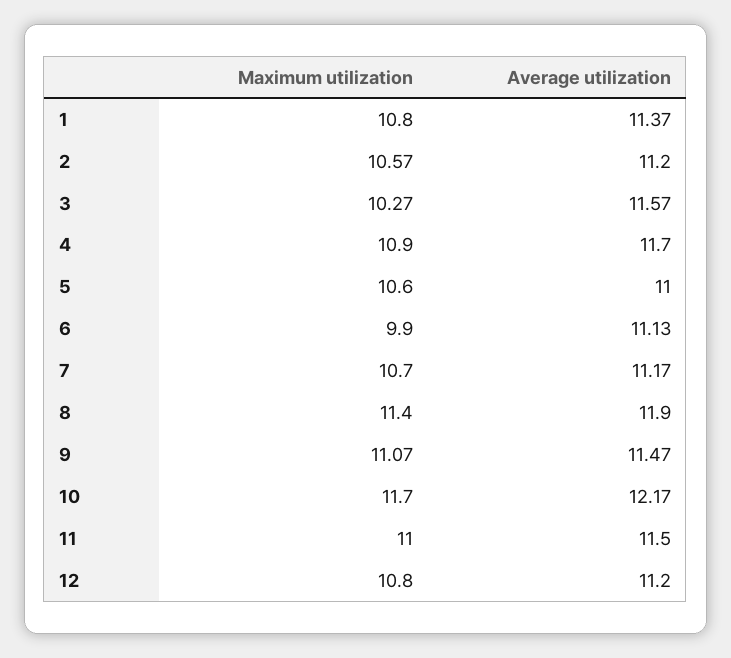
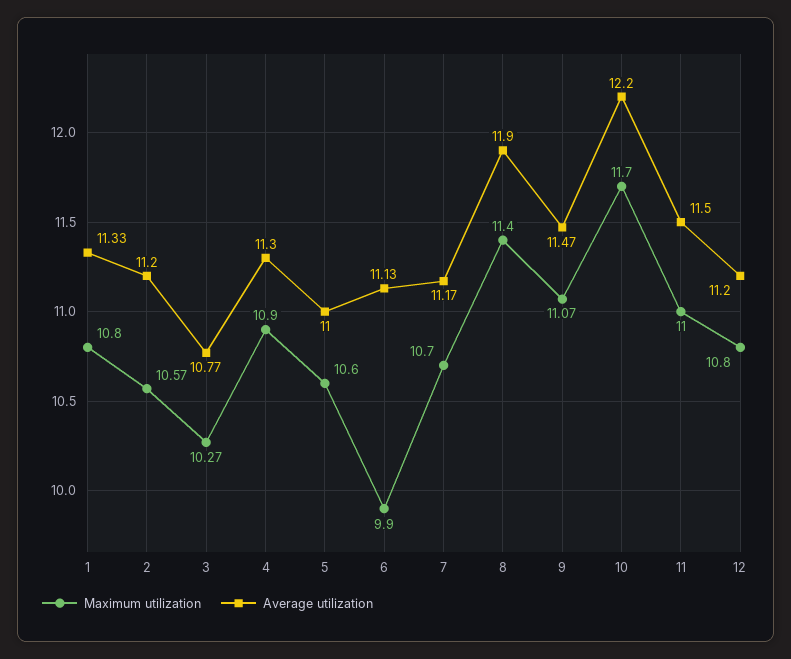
  {
    "Maximum utilization": {
      "1": 10.8,
      "2": 10.57,
      "3": 10.27,
      "4": 10.9,
      "5": 10.6,
      "6": 9.9,
      "7": 10.7,
      "8": 11.4,
      "9": 11.07,
      "10": 11.7,
      "11": 11,
      "12": 10.8
    },
    "Average utilization": {
-     "1": 11.37,
+     "1": 11.33,
      "2": 11.2,
-     "3": 11.57,
+     "3": 10.77,
-     "4": 11.7,
+     "4": 11.3,
      "5": 11,
      "6": 11.13,
      "7": 11.17,
      "8": 11.9,
      "9": 11.47,
-     "10": 12.17,
+     "10": 12.2,
      "11": 11.5,
      "12": 11.2
    }
  }

